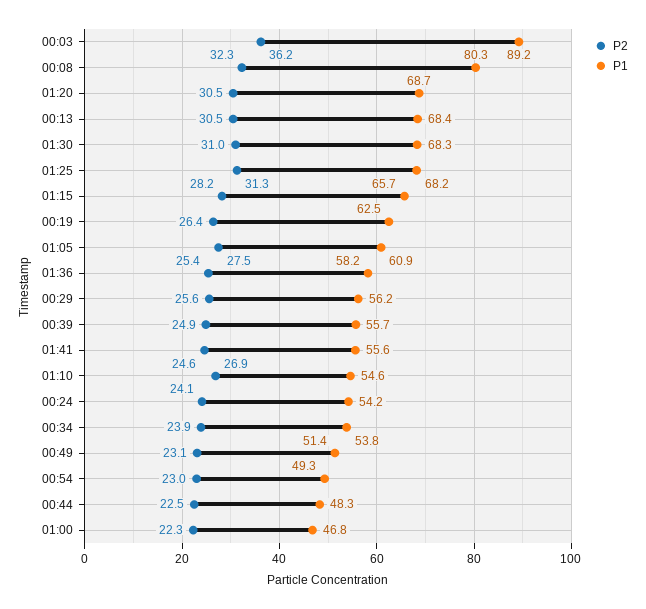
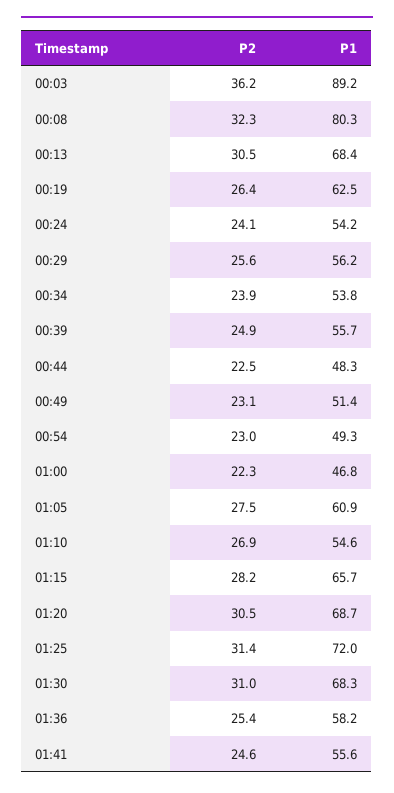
  {
    "P2": {
      "00:03": 36.2,
      "00:08": 32.3,
      "01:20": 30.5,
      "00:13": 30.5,
      "01:30": 31,
-     "01:25": 31.3,
+     "01:25": 31.4,
      "01:15": 28.2,
      "00:19": 26.4,
      "01:05": 27.5,
      "01:36": 25.4,
      "00:29": 25.6,
      "00:39": 24.9,
      "01:41": 24.6,
      "01:10": 26.9,
      "00:24": 24.1,
      "00:34": 23.9,
      "00:49": 23.1,
      "00:54": 23,
      "00:44": 22.5,
      "01:00": 22.3
    },
    "P1": {
      "00:03": 89.2,
      "00:08": 80.3,
      "01:20": 68.7,
      "00:13": 68.4,
      "01:30": 68.3,
-     "01:25": 68.2,
+     "01:25": 72,
      "01:15": 65.7,
      "00:19": 62.5,
      "01:05": 60.9,
      "01:36": 58.2,
      "00:29": 56.2,
      "00:39": 55.7,
      "01:41": 55.6,
      "01:10": 54.6,
      "00:24": 54.2,
      "00:34": 53.8,
      "00:49": 51.4,
      "00:54": 49.3,
      "00:44": 48.3,
      "01:00": 46.8
    }
  }

